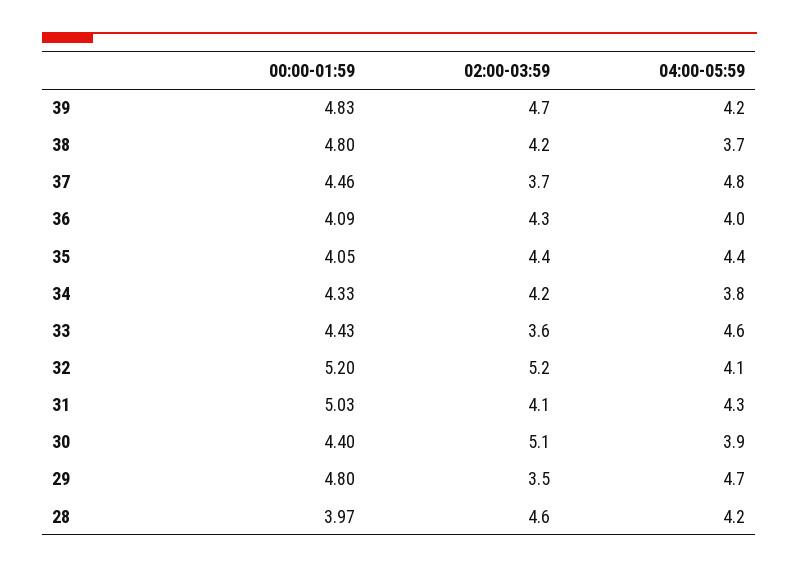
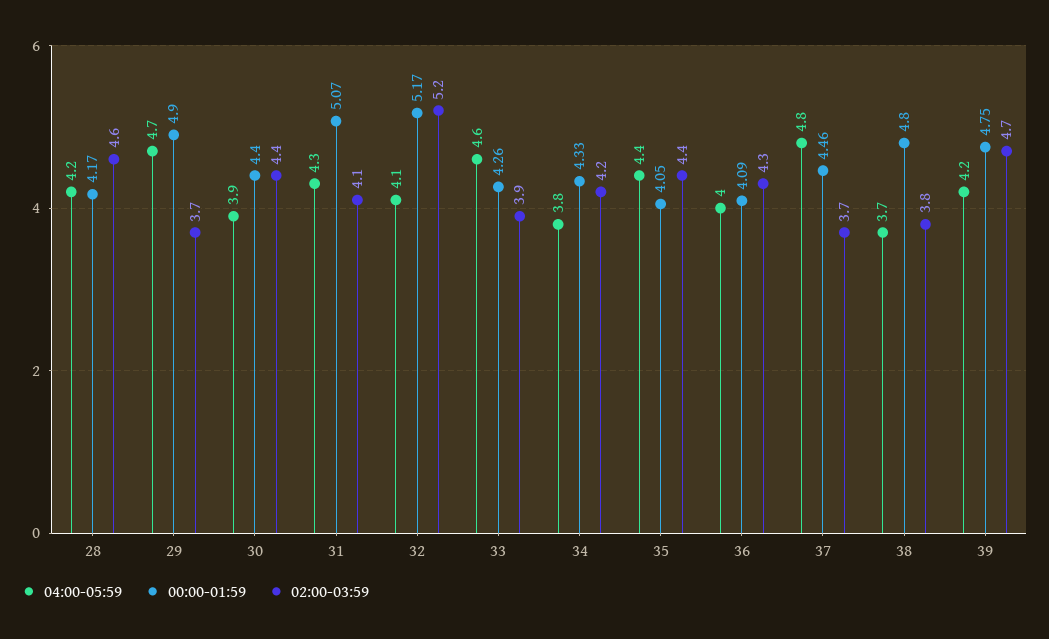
  {
    "00:00-01:59": {
-     "39": 4.83,
+     "39": 4.75,
      "38": 4.8,
      "37": 4.46,
      "36": 4.09,
      "35": 4.05,
      "34": 4.33,
-     "33": 4.43,
+     "33": 4.26,
-     "32": 5.2,
+     "32": 5.17,
-     "31": 5.03,
+     "31": 5.07,
      "30": 4.4,
-     "29": 4.8,
+     "29": 4.9,
-     "28": 3.97
+     "28": 4.17
    },
    "02:00-03:59": {
      "39": 4.7,
-     "38": 4.2,
+     "38": 3.8,
      "37": 3.7,
      "36": 4.3,
      "35": 4.4,
      "34": 4.2,
-     "33": 3.6,
+     "33": 3.9,
      "32": 5.2,
      "31": 4.1,
-     "30": 5.1,
+     "30": 4.4,
-     "29": 3.5,
+     "29": 3.7,
      "28": 4.6
    },
    "04:00-05:59": {
      "39": 4.2,
      "38": 3.7,
      "37": 4.8,
      "36": 4,
      "35": 4.4,
      "34": 3.8,
      "33": 4.6,
      "32": 4.1,
      "31": 4.3,
      "30": 3.9,
      "29": 4.7,
      "28": 4.2
    }
  }

